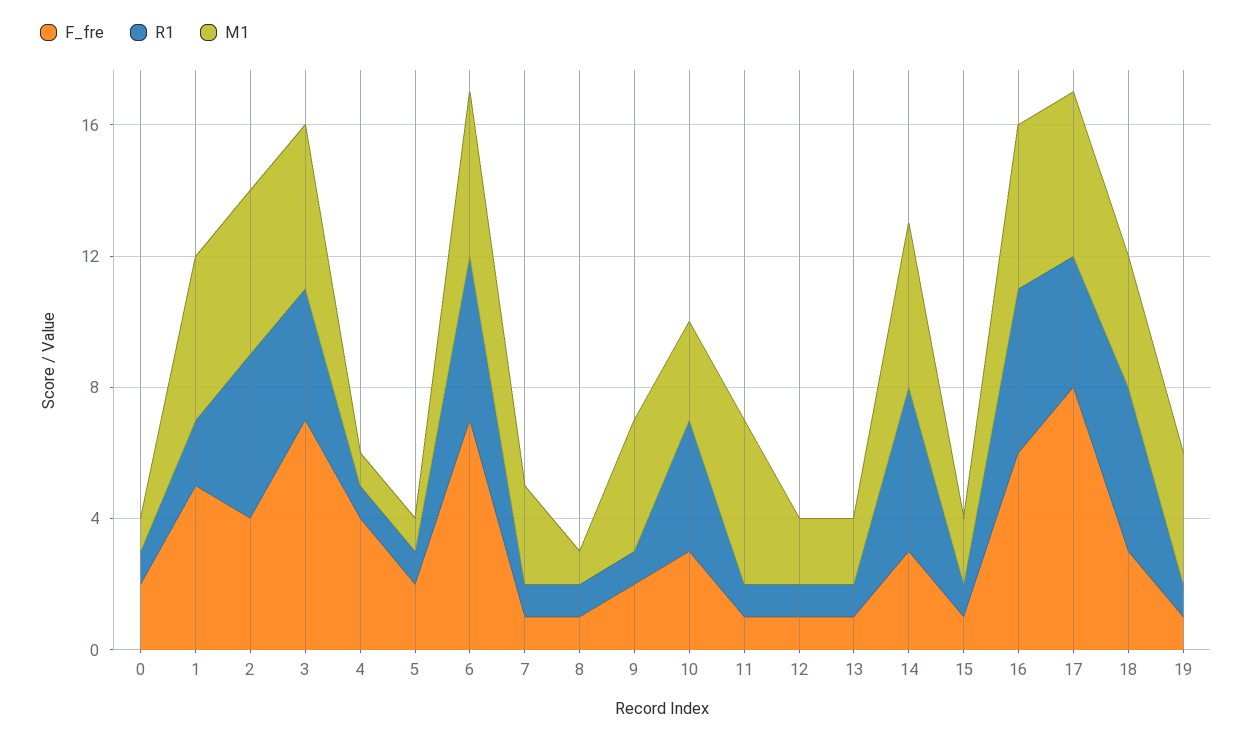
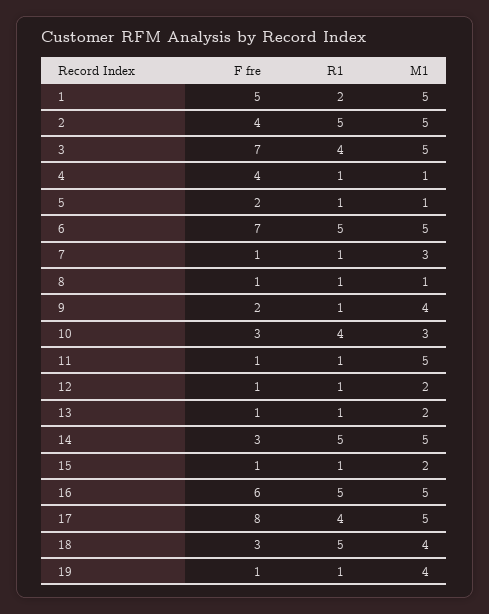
  {
    "F_fre": {
-     "0": 2,
      "1": 5,
      "2": 4,
      "3": 7,
      "4": 4,
      "5": 2,
      "6": 7,
      "7": 1,
      "8": 1,
      "9": 2,
      "10": 3,
      "11": 1,
      "12": 1,
      "13": 1,
      "14": 3,
      "15": 1,
      "16": 6,
      "17": 8,
      "18": 3,
      "19": 1
    },
    "R1": {
-     "0": 1,
      "1": 2,
      "2": 5,
      "3": 4,
      "4": 1,
      "5": 1,
      "6": 5,
      "7": 1,
      "8": 1,
      "9": 1,
      "10": 4,
      "11": 1,
      "12": 1,
      "13": 1,
      "14": 5,
      "15": 1,
      "16": 5,
      "17": 4,
      "18": 5,
      "19": 1
    },
    "M1": {
-     "0": 1,
      "1": 5,
      "2": 5,
      "3": 5,
      "4": 1,
      "5": 1,
      "6": 5,
      "7": 3,
      "8": 1,
      "9": 4,
      "10": 3,
      "11": 5,
      "12": 2,
      "13": 2,
      "14": 5,
      "15": 2,
      "16": 5,
      "17": 5,
      "18": 4,
      "19": 4
    }
  }

